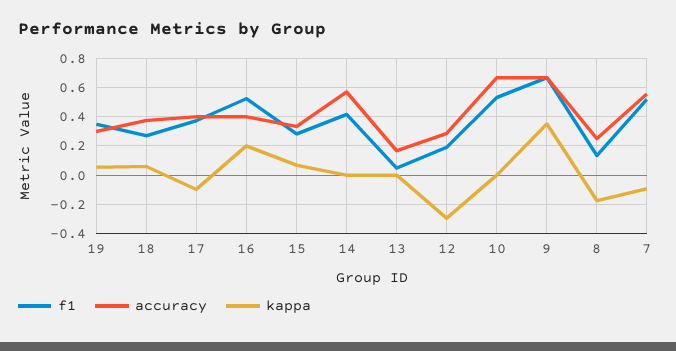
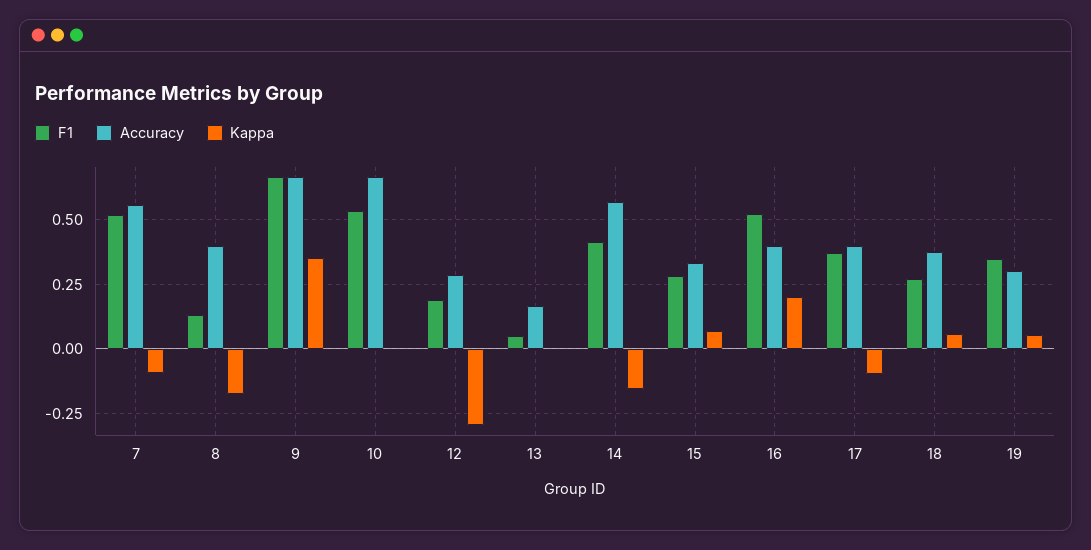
  {
    "f1": {
      "19": 0.35,
      "18": 0.275,
      "17": 0.375,
      "16": 0.525,
      "15": 0.275,
      "14": 0.425,
      "13": 0.05,
      "12": 0.2,
      "10": 0.525,
      "9": 0.675,
      "8": 0.125,
      "7": 0.525
    },
    "accuracy": {
      "19": 0.3,
      "18": 0.375,
      "17": 0.4,
      "16": 0.4,
      "15": 0.325,
      "14": 0.575,
      "13": 0.175,
      "12": 0.275,
      "10": 0.675,
      "9": 0.675,
-     "8": 0.25,
+     "8": 0.4,
      "7": 0.55
    },
    "kappa": {
      "19": 0.05,
      "18": 0.05,
      "17": -0.1,
      "16": 0.2,
      "15": 0.075,
-     "14": 0,
+     "14": -0.15,
      "13": 0,
      "12": -0.3,
      "10": 0,
      "9": 0.35,
      "8": -0.175,
      "7": -0.1
    }
  }

